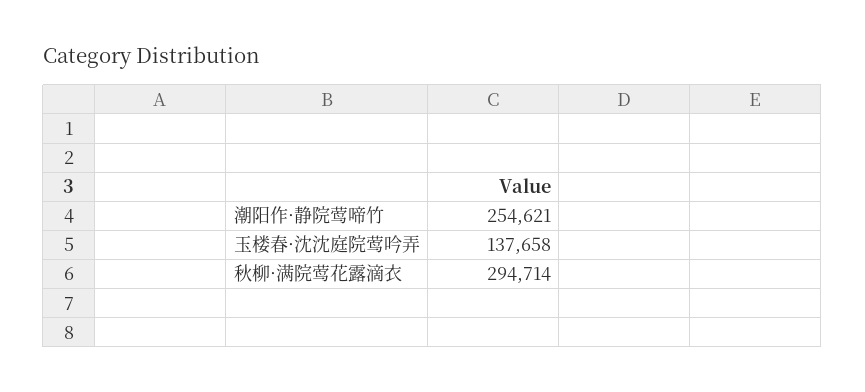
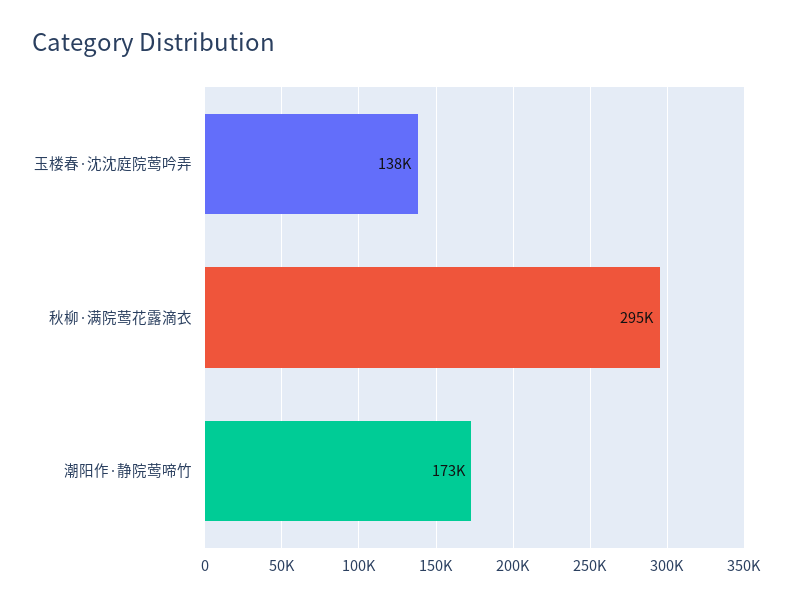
  {
-   "潮阳作·静院莺啼竹": 254621,
+   "潮阳作·静院莺啼竹": 173000,
    "玉楼春·沈沈庭院莺吟弄": 137658,
    "秋柳·满院莺花露滴衣": 294714
  }

